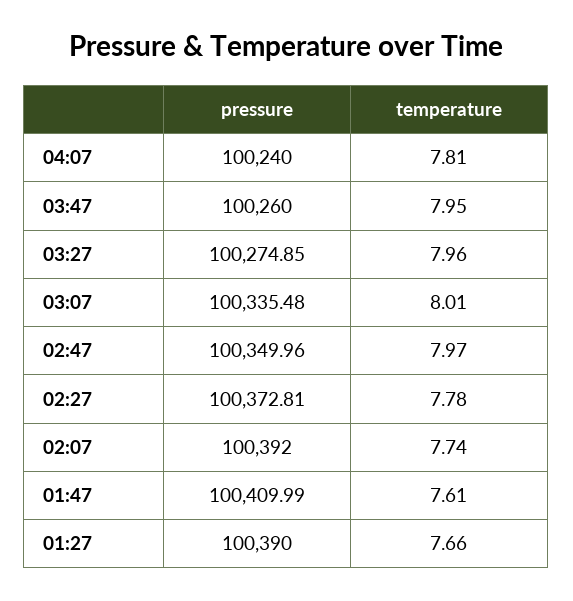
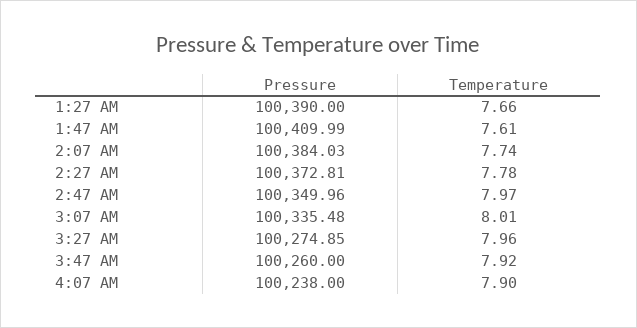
  {
    "pressure": {
-     "04:07": 100240,
+     "04:07": 100238,
      "03:47": 100260,
      "03:27": 100274.85,
      "03:07": 100335.48,
      "02:47": 100349.96,
      "02:27": 100372.81,
-     "02:07": 100392,
+     "02:07": 100384.03,
      "01:47": 100409.99,
      "01:27": 100390
    },
    "temperature": {
-     "04:07": 7.81,
+     "04:07": 7.9,
-     "03:47": 7.95,
+     "03:47": 7.92,
      "03:27": 7.96,
      "03:07": 8.01,
      "02:47": 7.97,
      "02:27": 7.78,
      "02:07": 7.74,
      "01:47": 7.61,
      "01:27": 7.66
    }
  }

